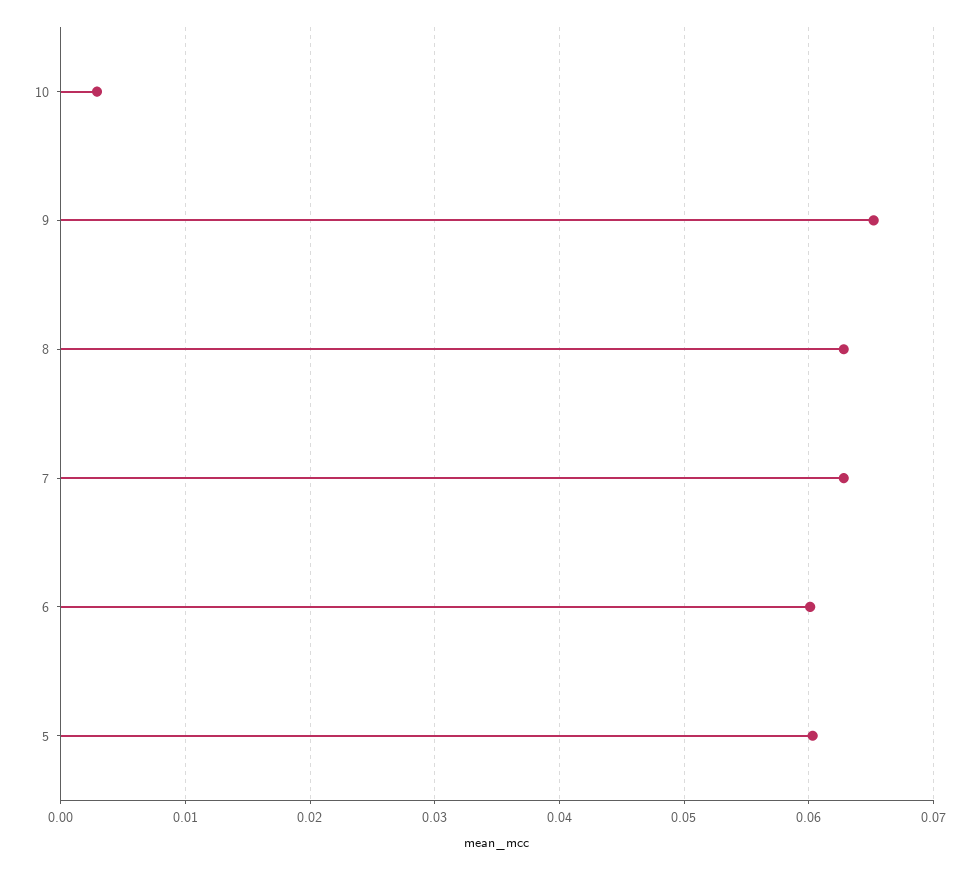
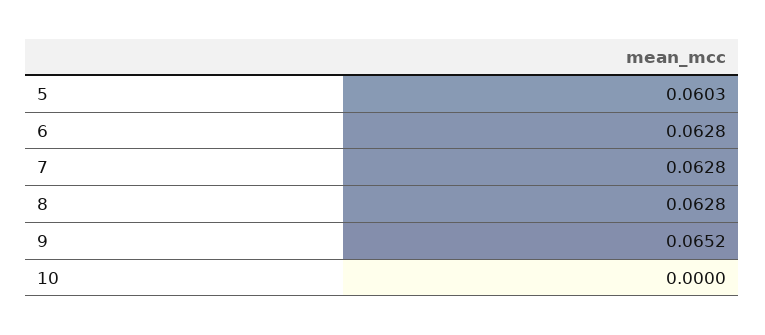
  {
-   "10": 0.003,
+   "10": 0,
    "9": 0.0652,
    "8": 0.0628,
    "7": 0.0628,
-   "6": 0.06,
+   "6": 0.0628,
    "5": 0.0603
  }

